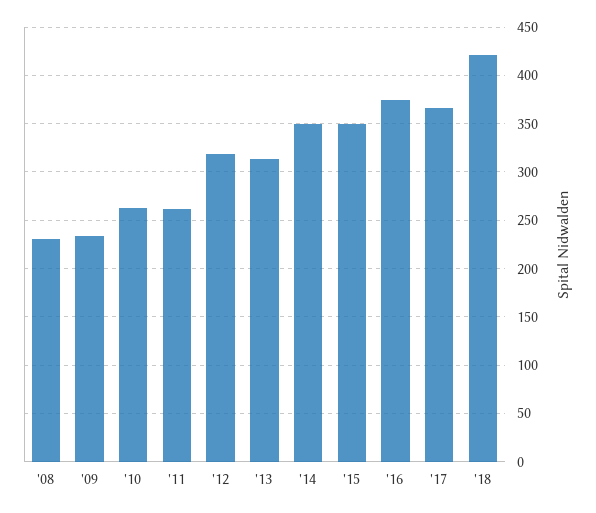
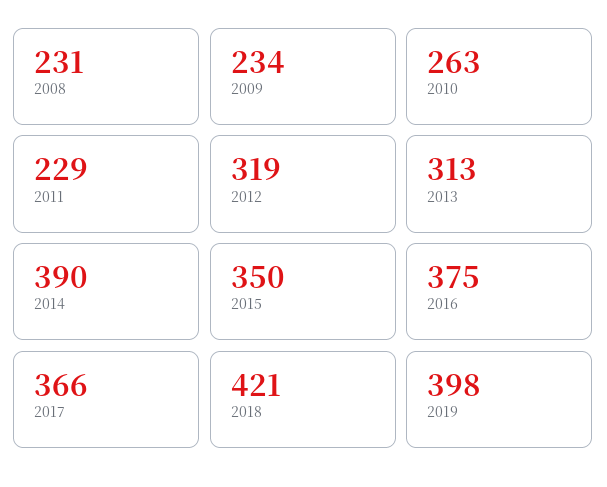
  {
    "'08": 231,
    "'09": 234,
    "'10": 263,
-   "'11": 260,
+   "'11": 229,
    "'12": 319,
    "'13": 313,
-   "'14": 350,
+   "'14": 390,
    "'15": 350,
    "'16": 375,
    "'17": 366,
-   "'18": 421
+   "'18": 421,
+   "2019": 398
  }

